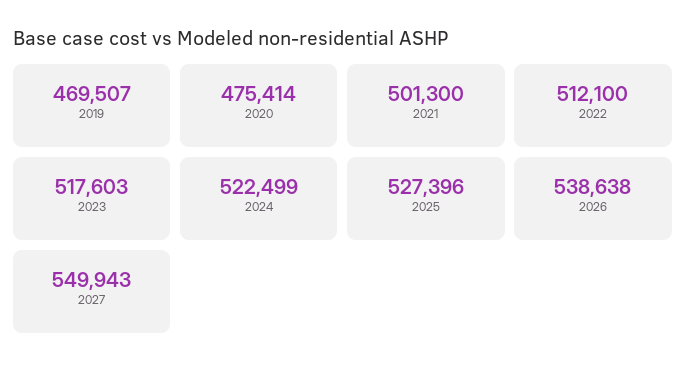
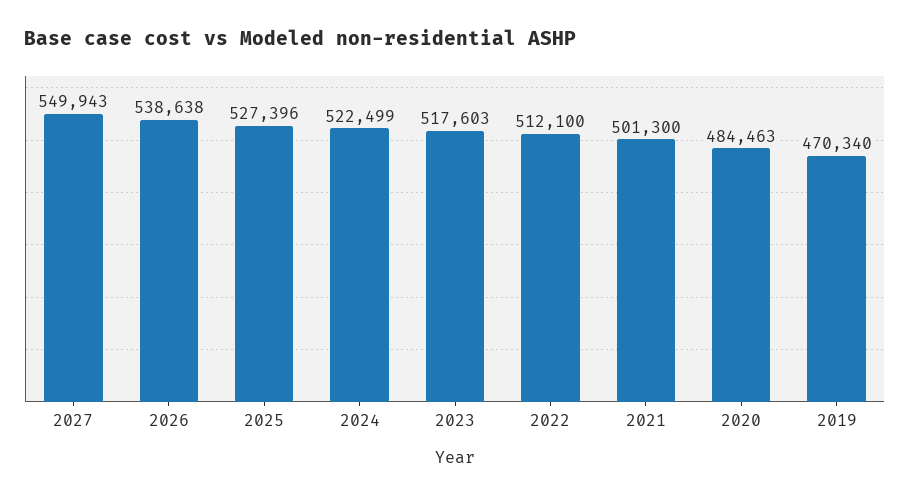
  {
-   "2019": 469507,
+   "2019": 470340,
-   "2020": 475414,
+   "2020": 484463,
    "2021": 501300,
    "2022": 512100,
    "2023": 517603,
    "2024": 522499,
    "2025": 527396,
    "2026": 538638,
    "2027": 549943
  }

